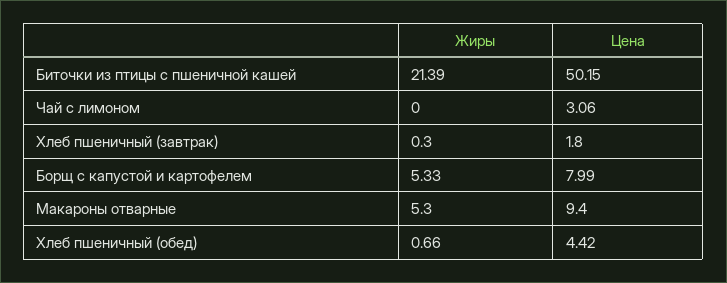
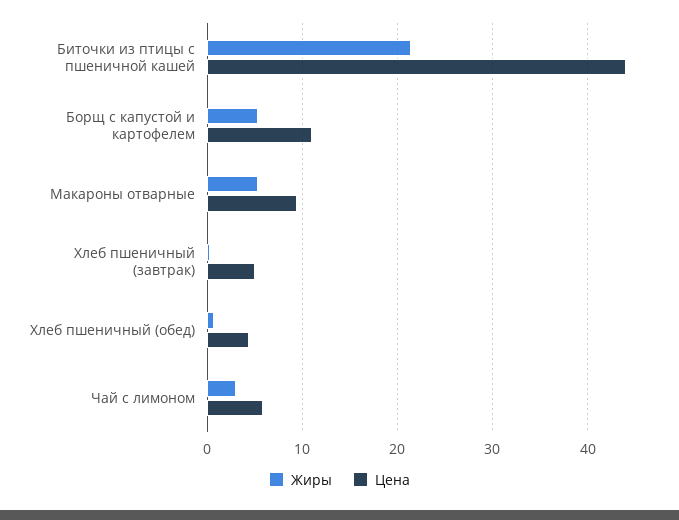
  {
    "Жиры": {
      "Биточки из птицы с пшеничной кашей": 21.39,
-     "Чай с лимоном": 0,
+     "Чай с лимоном": 3,
      "Хлеб пшеничный (завтрак)": 0.3,
      "Борщ с капустой и картофелем": 5.33,
      "Макароны отварные": 5.3,
      "Хлеб пшеничный (обед)": 0.66
    },
    "Цена": {
-     "Биточки из птицы с пшеничной кашей": 50.15,
+     "Биточки из птицы с пшеничной кашей": 44,
-     "Чай с лимоном": 3.06,
+     "Чай с лимоном": 6,
-     "Хлеб пшеничный (завтрак)": 1.8,
+     "Хлеб пшеничный (завтрак)": 5,
-     "Борщ с капустой и картофелем": 7.99,
+     "Борщ с капустой и картофелем": 11,
      "Макароны отварные": 9.4,
      "Хлеб пшеничный (обед)": 4.42
    }
  }

